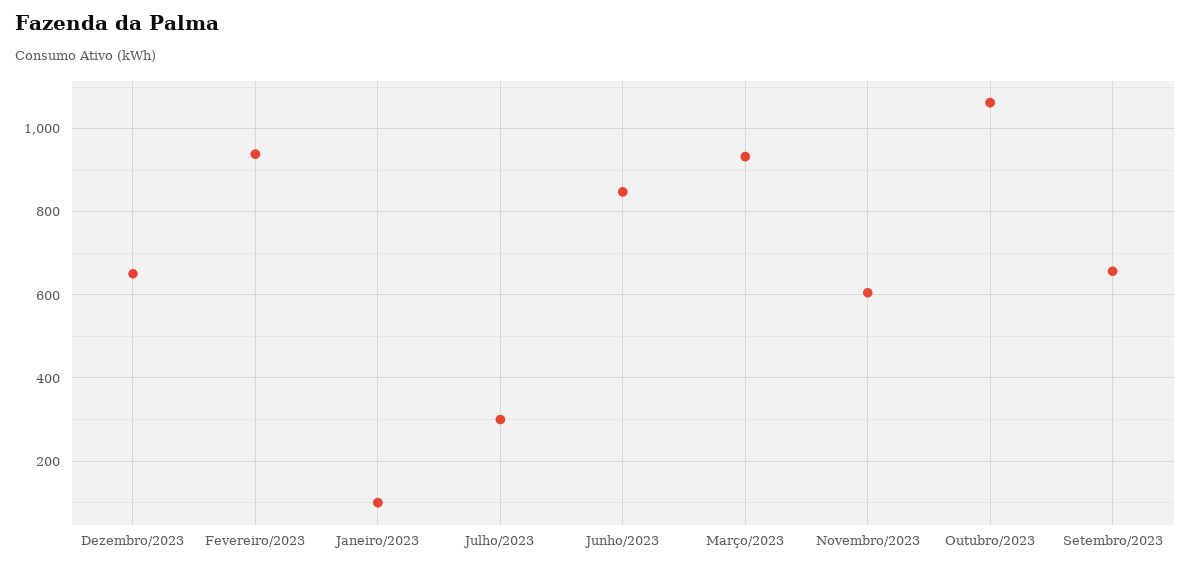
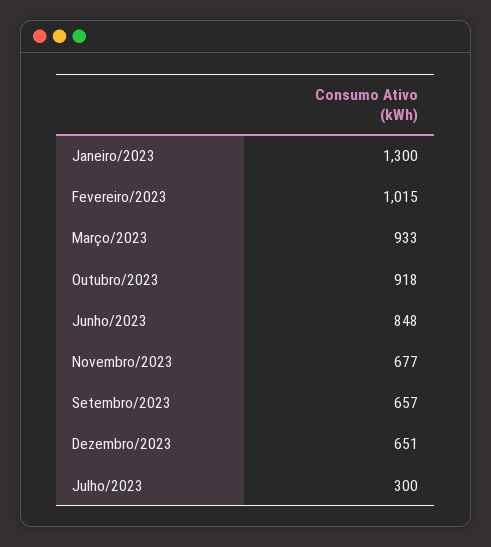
  {
    "Dezembro/2023": 651,
-   "Fevereiro/2023": 940,
+   "Fevereiro/2023": 1015,
-   "Janeiro/2023": 100,
+   "Janeiro/2023": 1300,
    "Julho/2023": 300,
    "Junho/2023": 848,
    "Março/2023": 933,
-   "Novembro/2023": 600,
+   "Novembro/2023": 677,
-   "Outubro/2023": 1060,
+   "Outubro/2023": 918,
    "Setembro/2023": 657
  }

